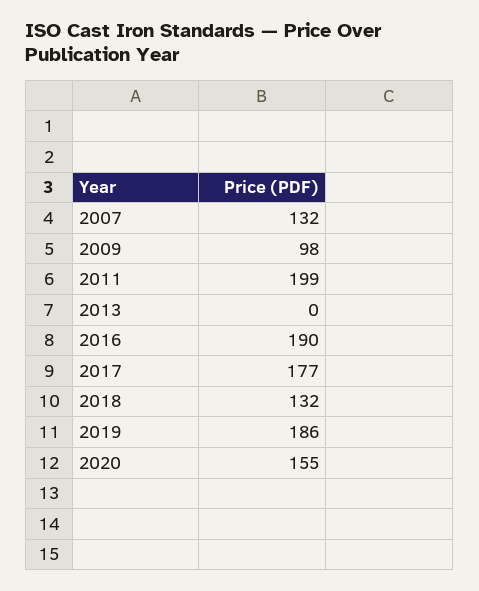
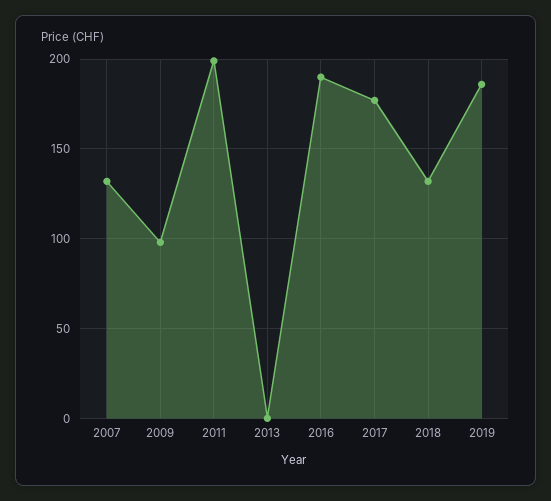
  {
    "2007": 132,
    "2009": 98,
    "2011": 199,
    "2013": 0,
    "2016": 190,
    "2017": 177,
    "2018": 132,
-   "2019": 186,
+   "2019": 186
-   "2020": 155
  }

